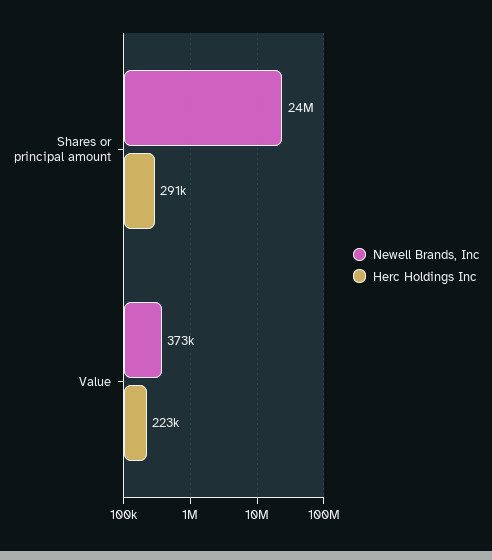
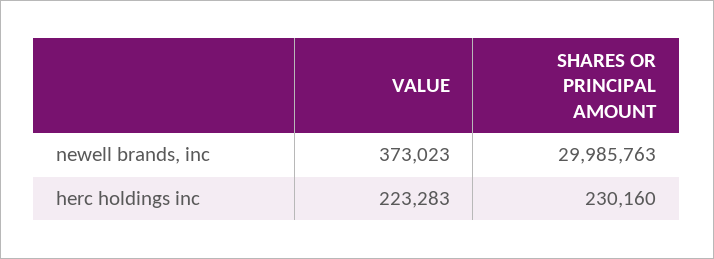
  {
    "Newell Brands, Inc": {
-     "Shares or principal amount": 24000000,
+     "Shares or principal amount": 29985763,
      "Value": 373023
    },
    "Herc Holdings Inc": {
-     "Shares or principal amount": 291000,
+     "Shares or principal amount": 230160,
      "Value": 223283
    }
  }

